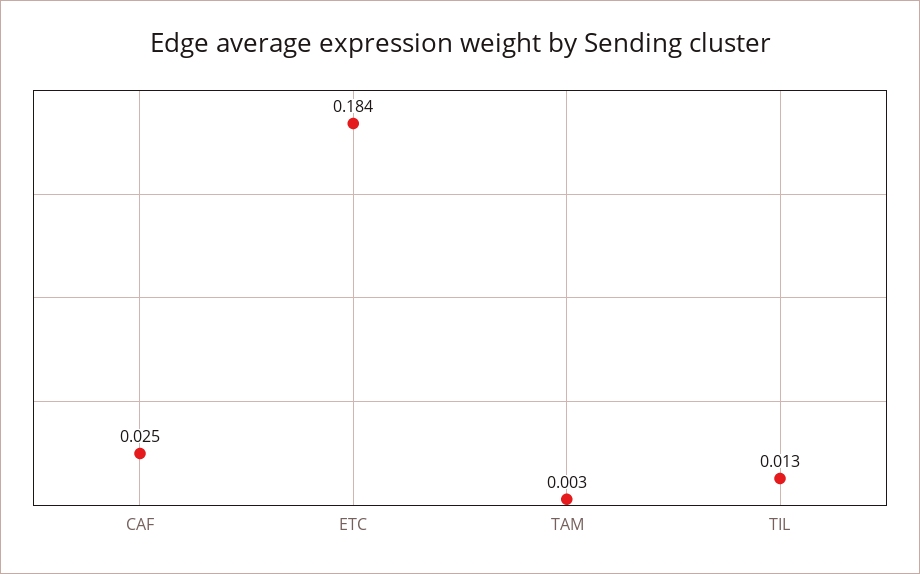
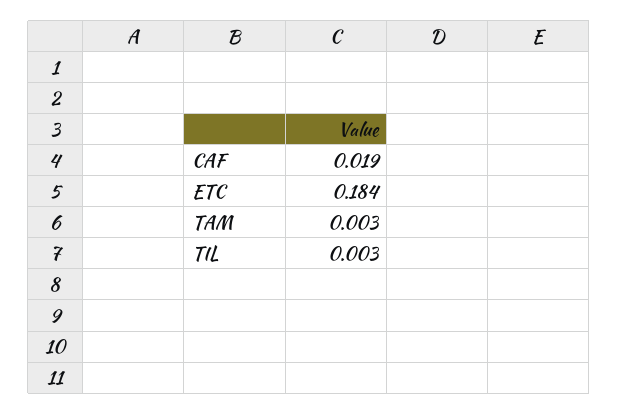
  {
-   "CAF": 0.025,
+   "CAF": 0.019,
    "ETC": 0.184,
    "TAM": 0.003,
-   "TIL": 0.013
+   "TIL": 0.003
  }

